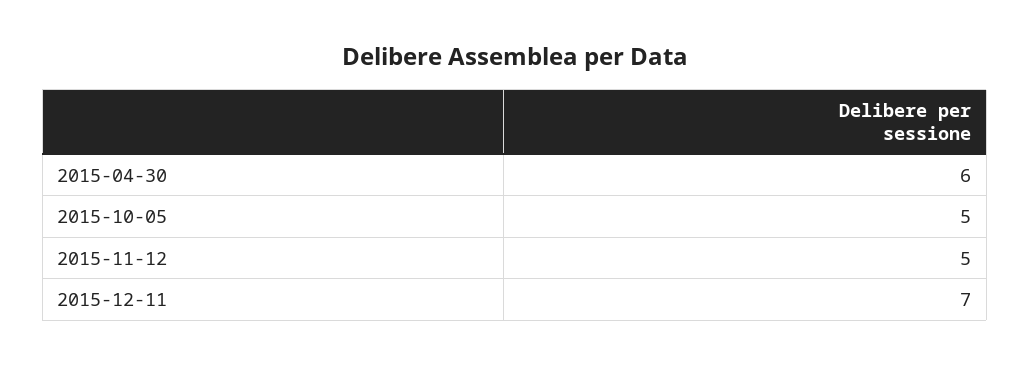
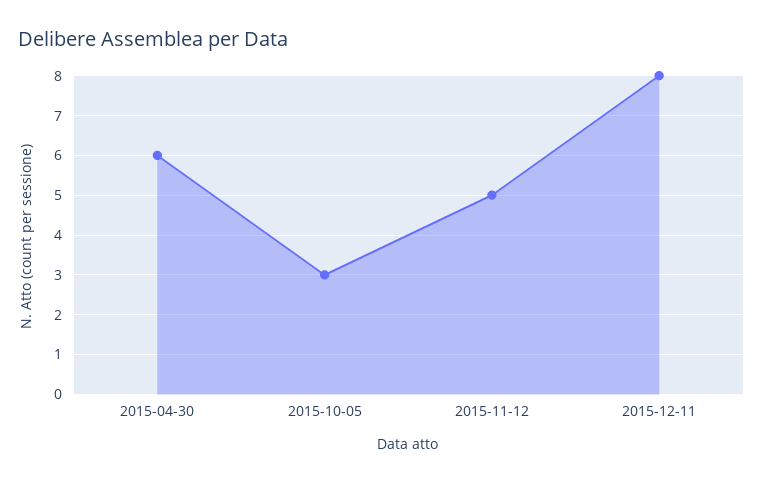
  {
    "2015-04-30": 6,
-   "2015-10-05": 5,
+   "2015-10-05": 3,
    "2015-11-12": 5,
-   "2015-12-11": 7
+   "2015-12-11": 8
  }

